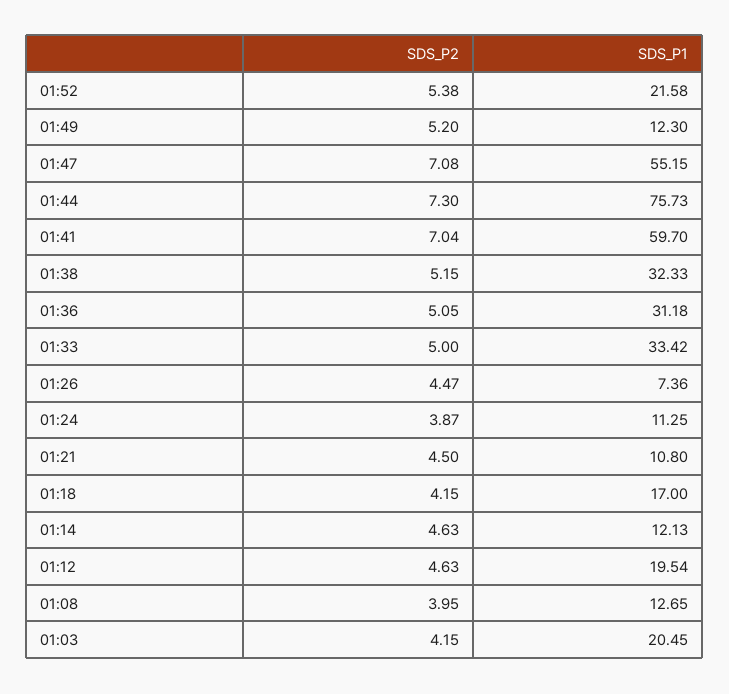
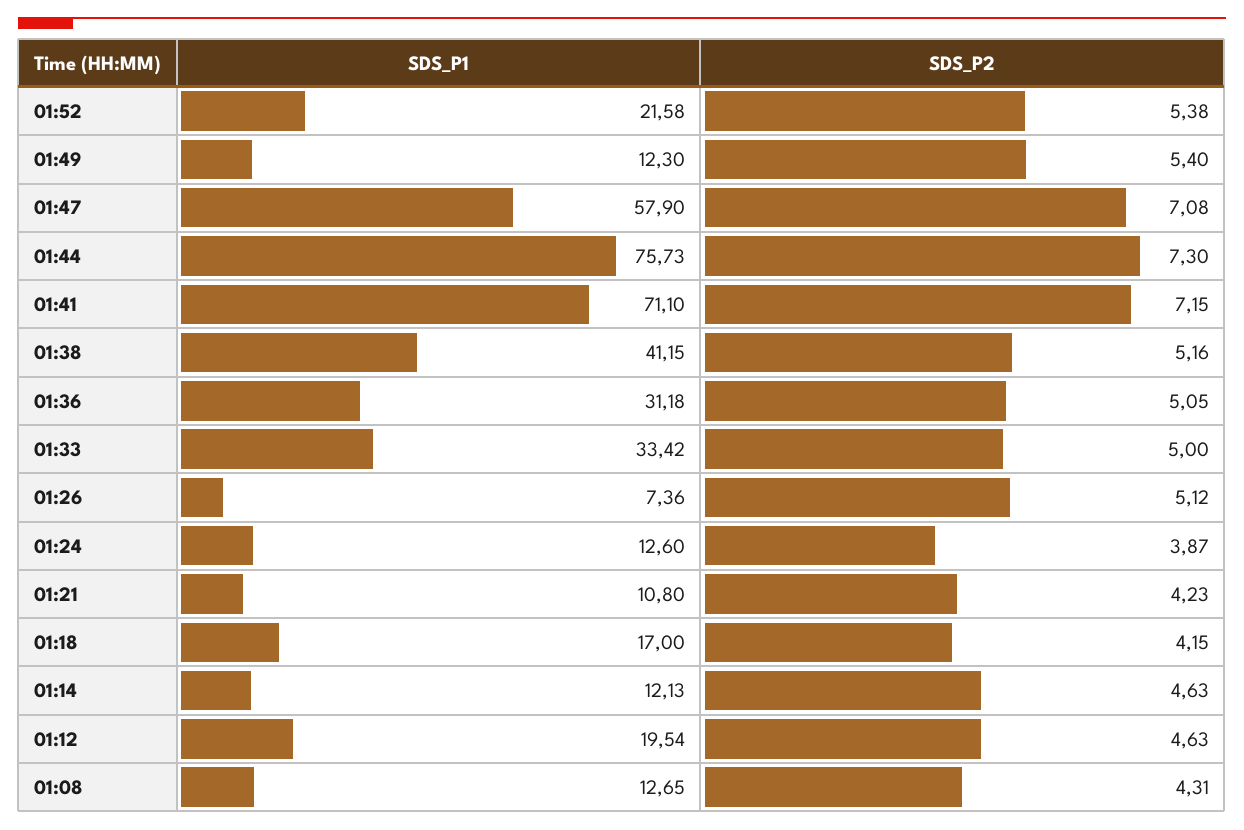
  {
    "SDS_P2": {
      "01:52": 5.38,
-     "01:49": 5.2,
+     "01:49": 5.4,
      "01:47": 7.08,
      "01:44": 7.3,
-     "01:41": 7.04,
+     "01:41": 7.15,
-     "01:38": 5.15,
+     "01:38": 5.16,
      "01:36": 5.05,
      "01:33": 5,
-     "01:26": 4.47,
+     "01:26": 5.12,
      "01:24": 3.87,
-     "01:21": 4.5,
+     "01:21": 4.23,
      "01:18": 4.15,
      "01:14": 4.63,
      "01:12": 4.63,
-     "01:08": 3.95,
+     "01:08": 4.31
-     "01:03": 4.15
    },
    "SDS_P1": {
      "01:52": 21.58,
      "01:49": 12.3,
-     "01:47": 55.15,
+     "01:47": 57.9,
      "01:44": 75.73,
-     "01:41": 59.7,
+     "01:41": 71.1,
-     "01:38": 32.33,
+     "01:38": 41.15,
      "01:36": 31.18,
      "01:33": 33.42,
      "01:26": 7.36,
-     "01:24": 11.25,
+     "01:24": 12.6,
      "01:21": 10.8,
      "01:18": 17,
      "01:14": 12.13,
      "01:12": 19.54,
-     "01:08": 12.65,
+     "01:08": 12.65
-     "01:03": 20.45
    }
  }

